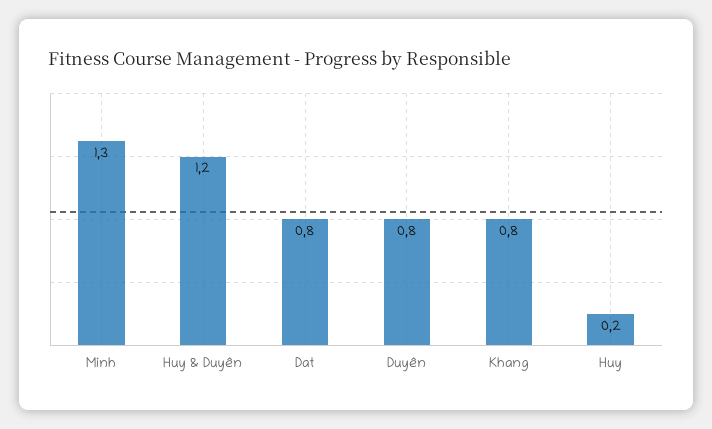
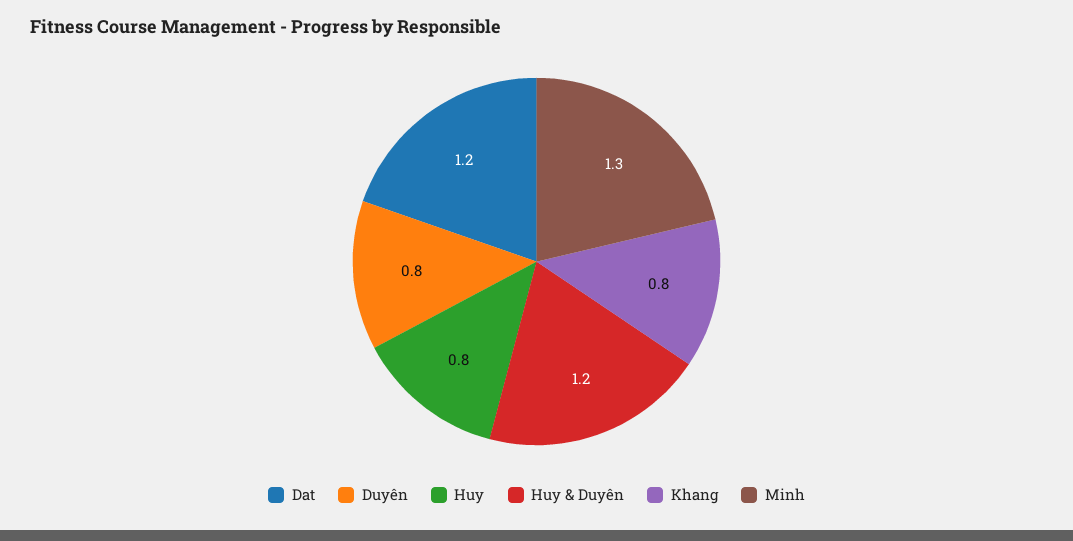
  {
    "Minh": 1.3,
    "Huy & Duyên": 1.2,
-   "Dat": 0.8,
+   "Dat": 1.2,
    "Duyên": 0.8,
    "Khang": 0.8,
-   "Huy": 0.2
+   "Huy": 0.8
  }

